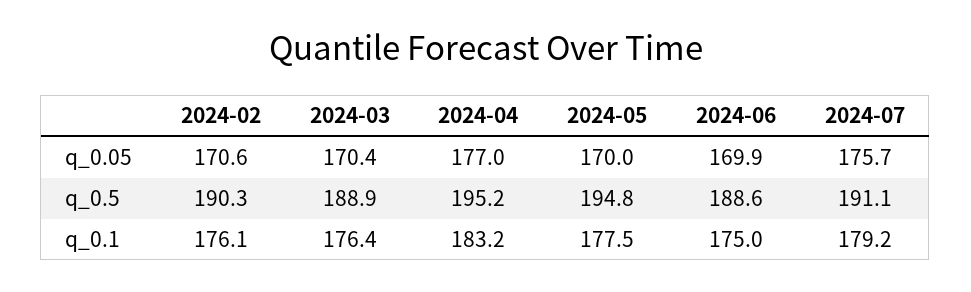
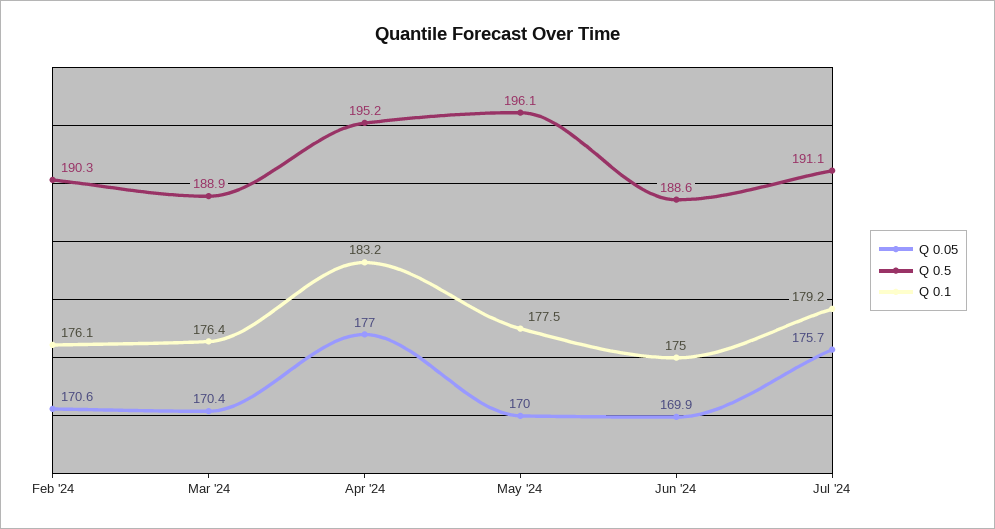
  {
    "q_0.05": {
      "2024-02": 170.6,
      "2024-03": 170.4,
      "2024-04": 177,
      "2024-05": 170,
      "2024-06": 169.9,
      "2024-07": 175.7
    },
    "q_0.5": {
      "2024-02": 190.3,
      "2024-03": 188.9,
      "2024-04": 195.2,
-     "2024-05": 194.8,
+     "2024-05": 196.1,
      "2024-06": 188.6,
      "2024-07": 191.1
    },
    "q_0.1": {
      "2024-02": 176.1,
      "2024-03": 176.4,
      "2024-04": 183.2,
      "2024-05": 177.5,
      "2024-06": 175,
      "2024-07": 179.2
    }
  }

